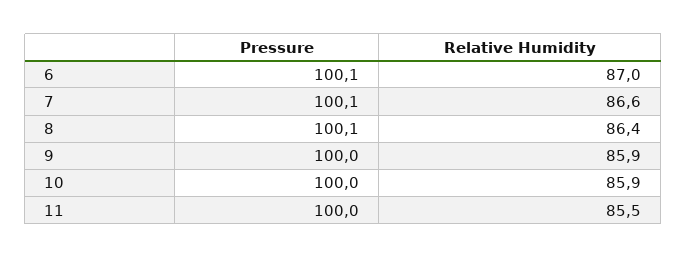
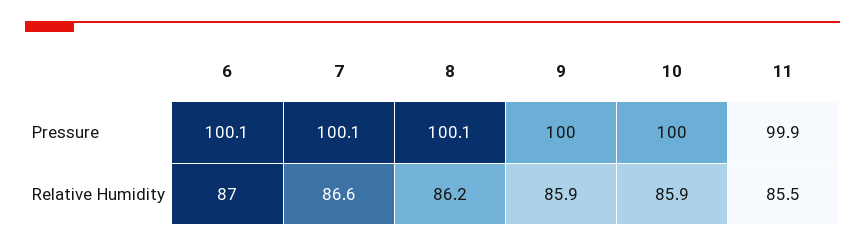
  {
    "Pressure": {
      "6": 100.1,
      "7": 100.1,
      "8": 100.1,
      "9": 100,
      "10": 100,
-     "11": 100
+     "11": 99.9
    },
    "Relative Humidity": {
      "6": 87,
      "7": 86.6,
-     "8": 86.4,
+     "8": 86.2,
      "9": 85.9,
      "10": 85.9,
      "11": 85.5
    }
  }

